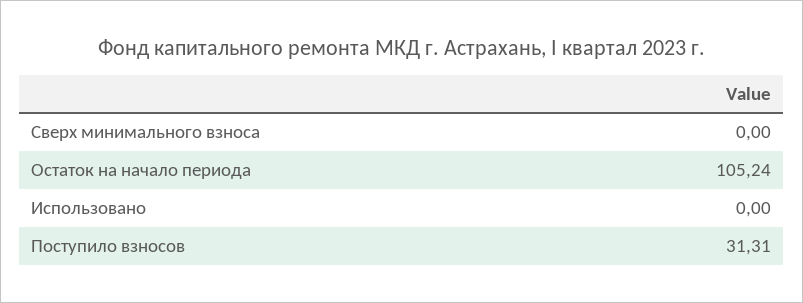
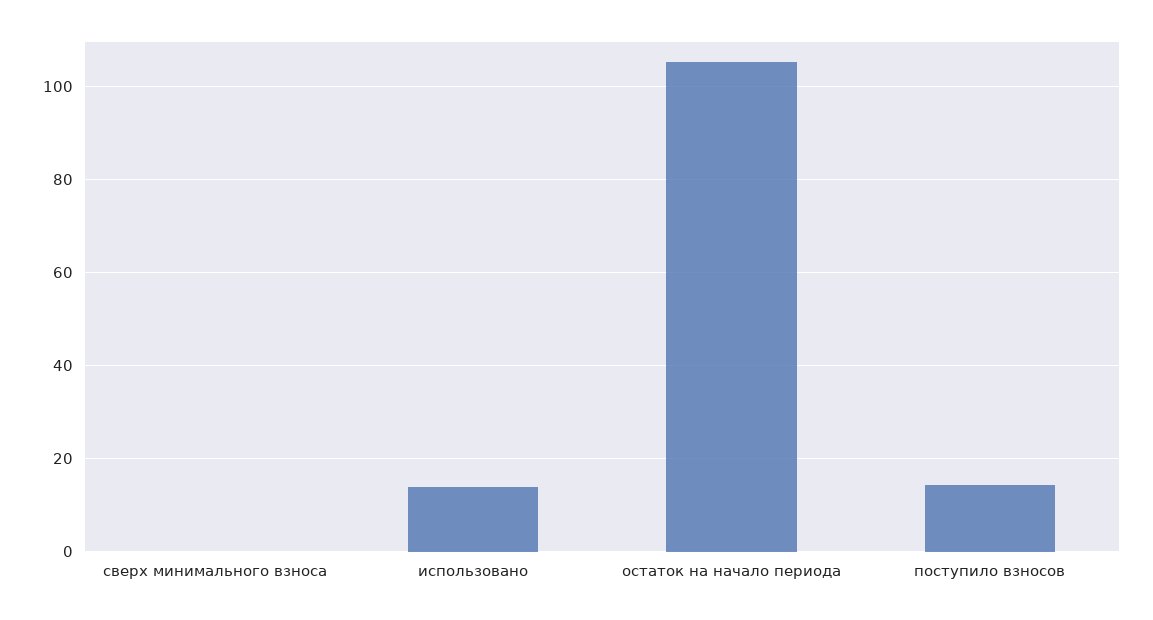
  {
    "Сверх минимального взноса": 0,
    "Остаток на начало периода": 105.24,
-   "Использовано": 0,
+   "Использовано": 14,
-   "Поступило взносов": 31.31
+   "Поступило взносов": 14
  }

